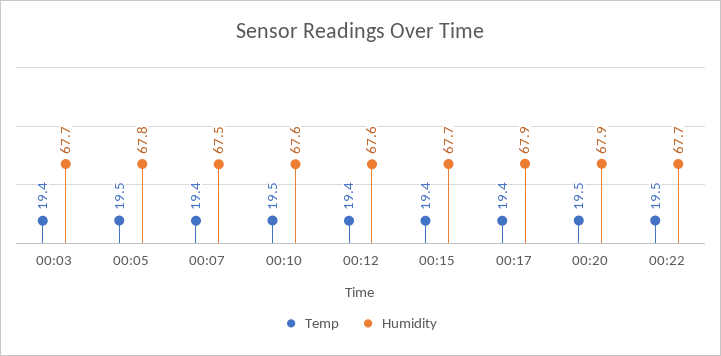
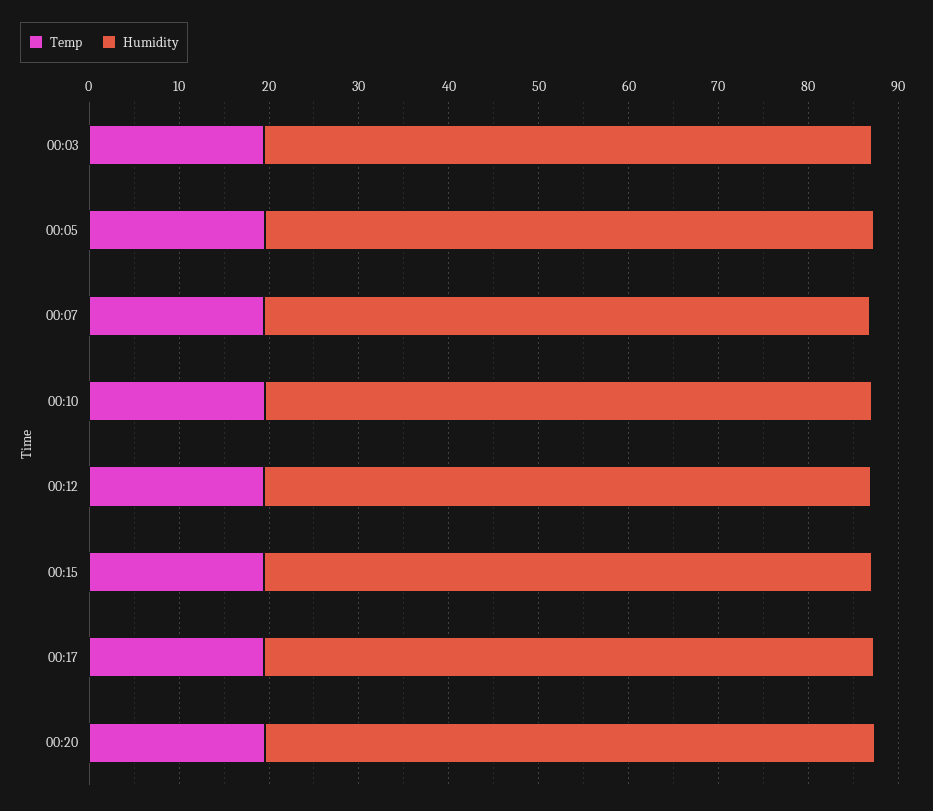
  {
    "Temp": {
      "00:03": 19.4,
      "00:05": 19.5,
      "00:07": 19.4,
      "00:10": 19.5,
      "00:12": 19.4,
      "00:15": 19.4,
      "00:17": 19.4,
-     "00:20": 19.5,
+     "00:20": 19.5
-     "00:22": 19.5
    },
    "Humidity": {
      "00:03": 67.7,
      "00:05": 67.8,
      "00:07": 67.5,
      "00:10": 67.6,
      "00:12": 67.6,
      "00:15": 67.7,
      "00:17": 67.9,
-     "00:20": 67.9,
+     "00:20": 67.9
-     "00:22": 67.7
    }
  }

